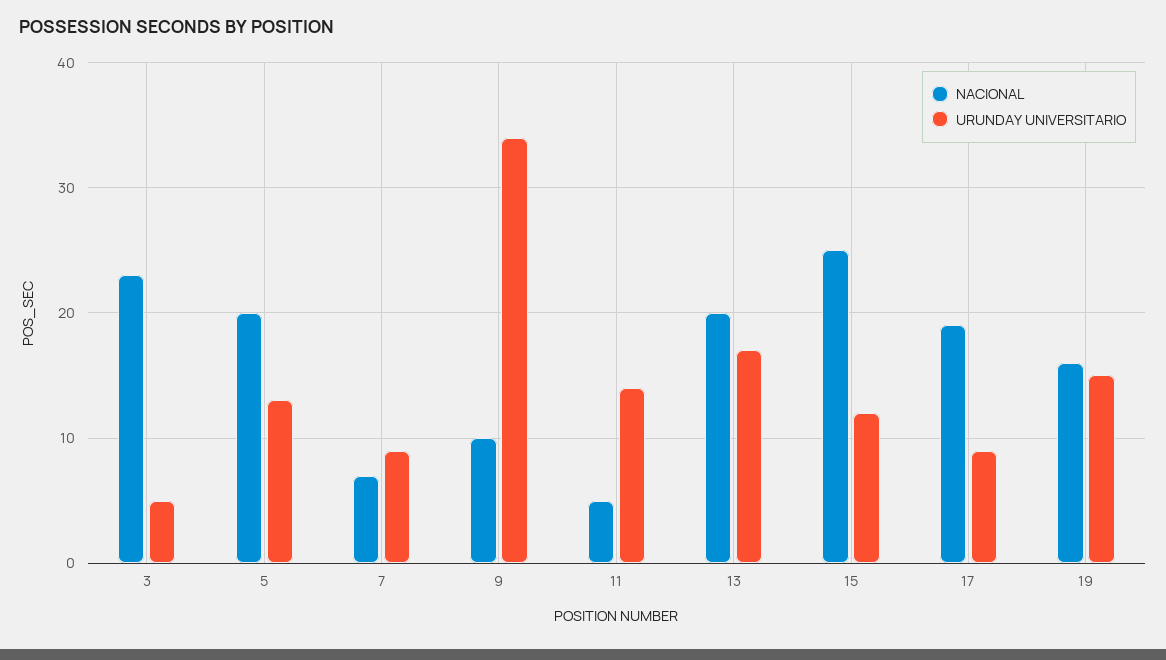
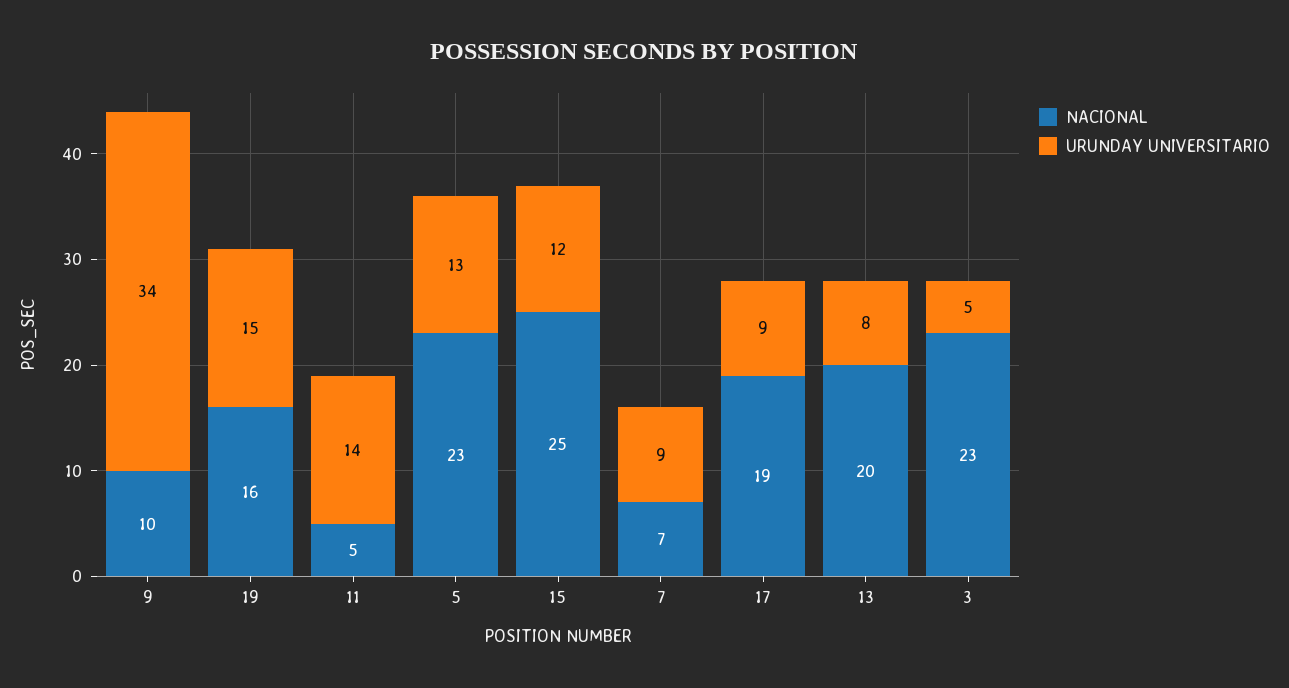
  {
    "NACIONAL": {
      "3": 23,
-     "5": 20,
+     "5": 23,
      "7": 7,
      "9": 10,
      "11": 5,
      "13": 20,
      "15": 25,
      "17": 19,
      "19": 16
    },
    "URUNDAY UNIVERSITARIO": {
      "3": 5,
      "5": 13,
      "7": 9,
      "9": 34,
      "11": 14,
-     "13": 17,
+     "13": 8,
      "15": 12,
      "17": 9,
      "19": 15
    }
  }

